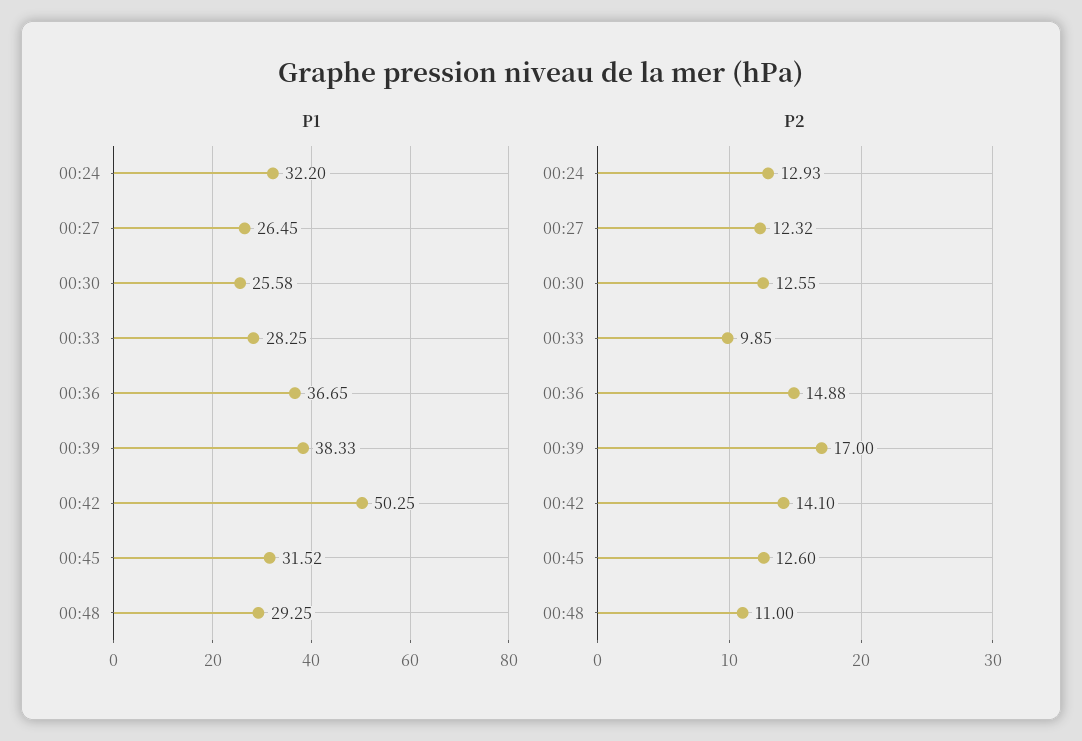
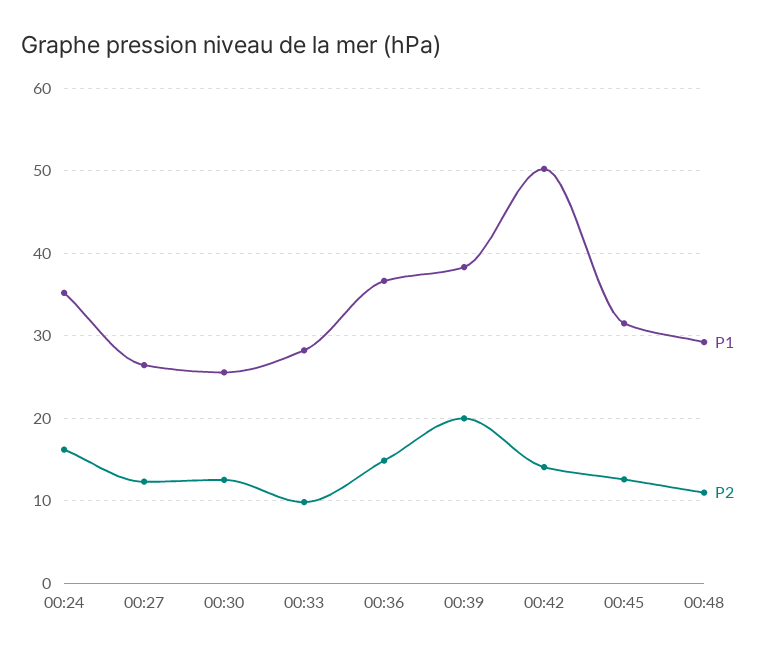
  {
    "P1": {
-     "00:24": 32.2,
+     "00:24": 35,
      "00:27": 26.45,
      "00:30": 25.58,
      "00:33": 28.25,
      "00:36": 36.65,
      "00:39": 38.33,
      "00:42": 50.25,
      "00:45": 31.52,
      "00:48": 29.25
    },
    "P2": {
-     "00:24": 12.93,
+     "00:24": 16,
      "00:27": 12.32,
      "00:30": 12.55,
      "00:33": 9.85,
      "00:36": 14.88,
-     "00:39": 17,
+     "00:39": 20,
      "00:42": 14.1,
      "00:45": 12.6,
      "00:48": 11
    }
  }

